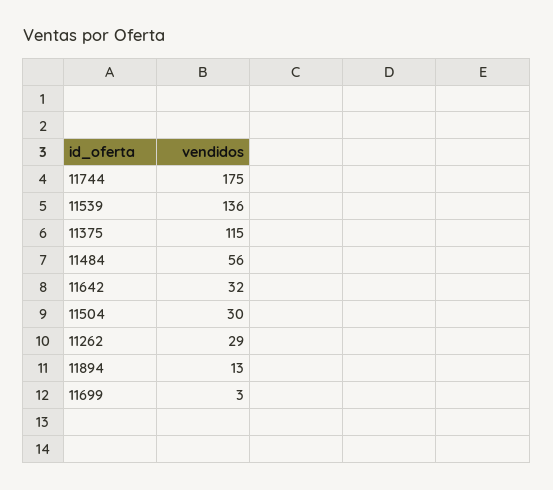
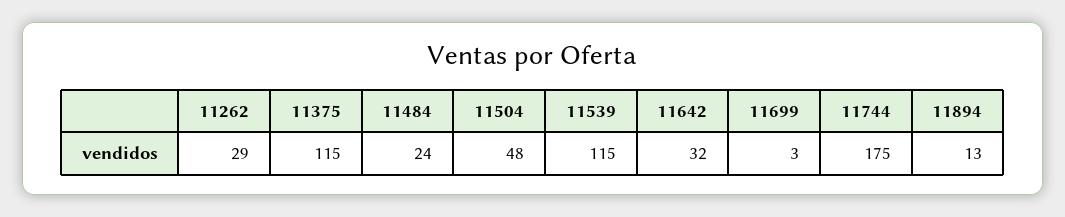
  {
    "11744": 175,
-   "11539": 136,
+   "11539": 115,
    "11375": 115,
-   "11484": 56,
+   "11484": 24,
    "11642": 32,
-   "11504": 30,
+   "11504": 48,
    "11262": 29,
    "11894": 13,
    "11699": 3
  }

